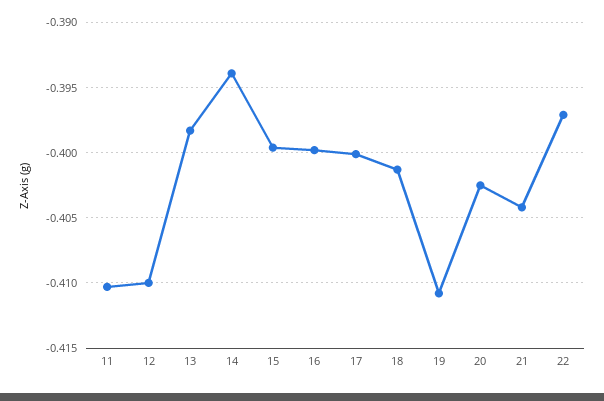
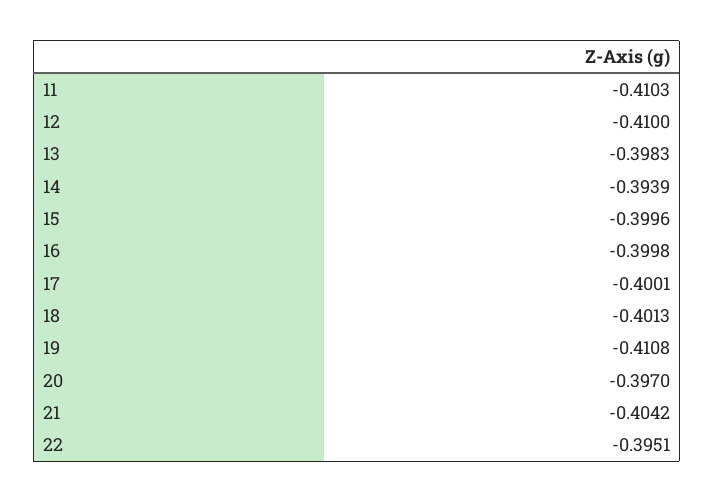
  {
    "11": -0.4103,
    "12": -0.41,
    "13": -0.3983,
    "14": -0.3939,
    "15": -0.3996,
    "16": -0.3998,
    "17": -0.4001,
    "18": -0.4013,
    "19": -0.4108,
-   "20": -0.4025,
+   "20": -0.397,
    "21": -0.4042,
-   "22": -0.397
+   "22": -0.3951
  }

